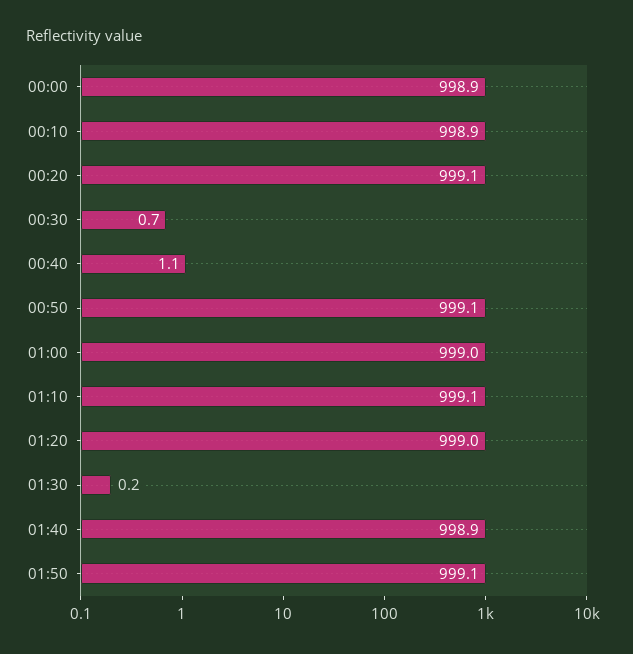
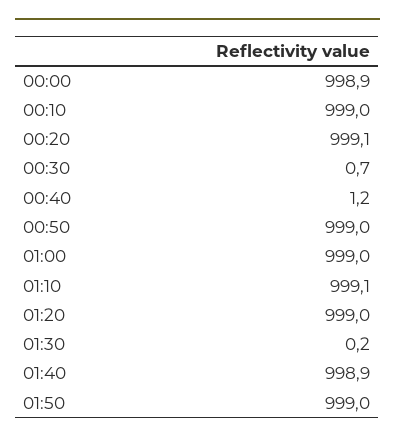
  {
    "00:00": 998.9,
-   "00:10": 998.9,
+   "00:10": 999,
    "00:20": 999.1,
    "00:30": 0.7,
-   "00:40": 1.1,
+   "00:40": 1.2,
-   "00:50": 999.1,
+   "00:50": 999,
    "01:00": 999,
    "01:10": 999.1,
    "01:20": 999,
    "01:30": 0.2,
    "01:40": 998.9,
-   "01:50": 999.1
+   "01:50": 999
  }

